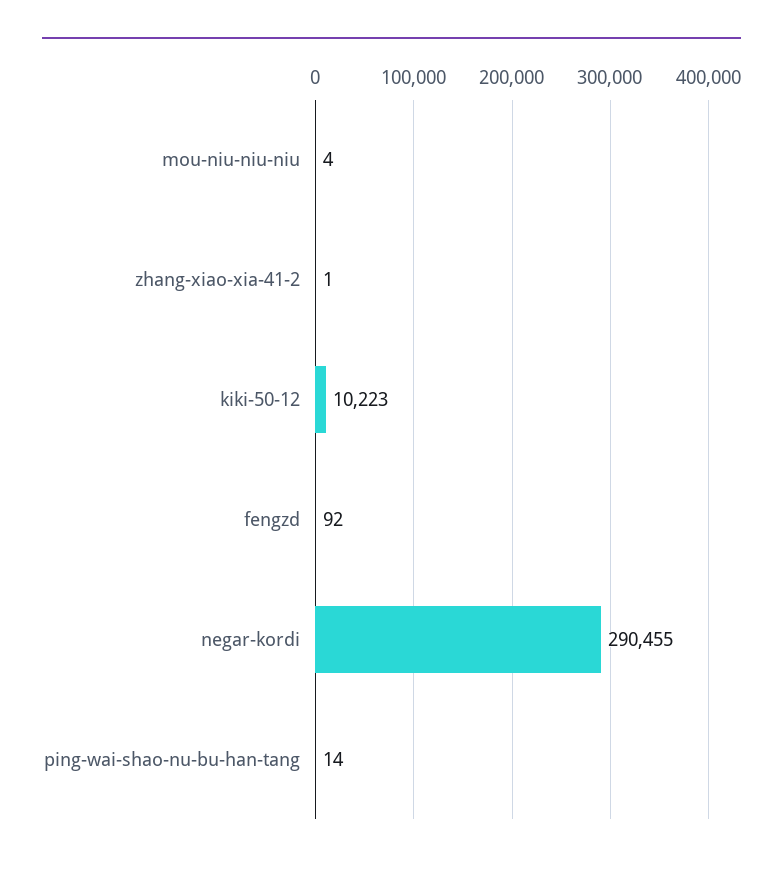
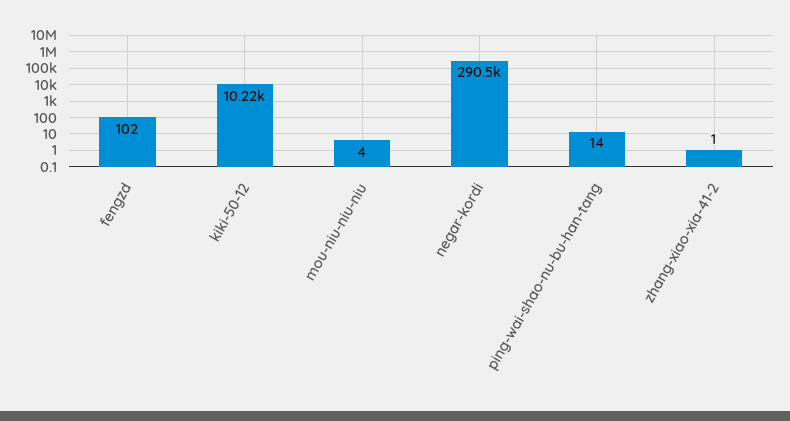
  {
    "mou-niu-niu-niu": 4,
    "zhang-xiao-xia-41-2": 1,
    "kiki-50-12": 10223,
-   "fengzd": 92,
+   "fengzd": 102,
    "negar-kordi": 290455,
    "ping-wai-shao-nu-bu-han-tang": 14
  }

